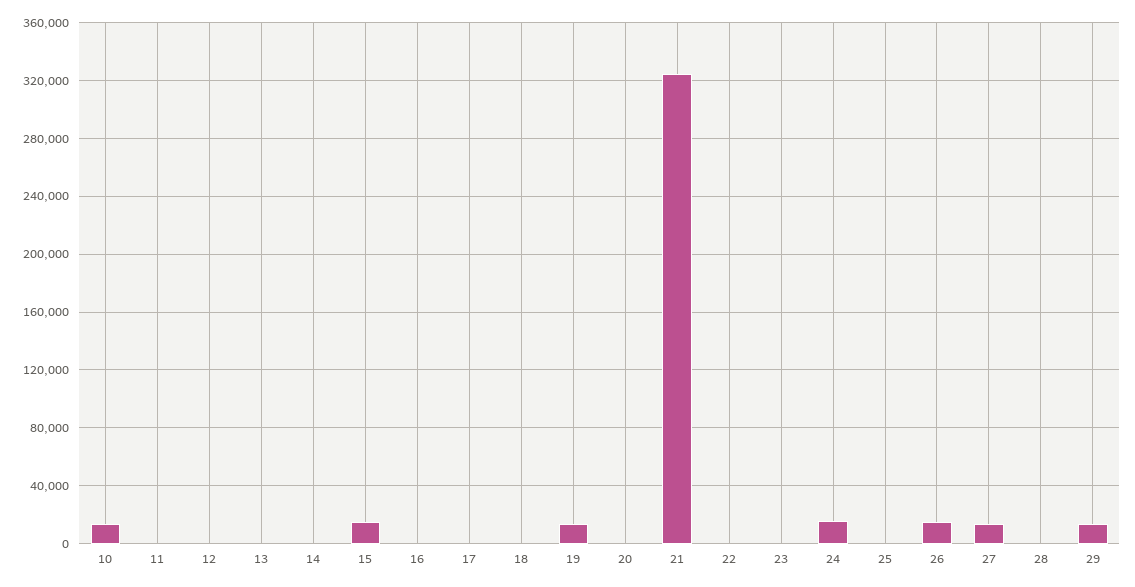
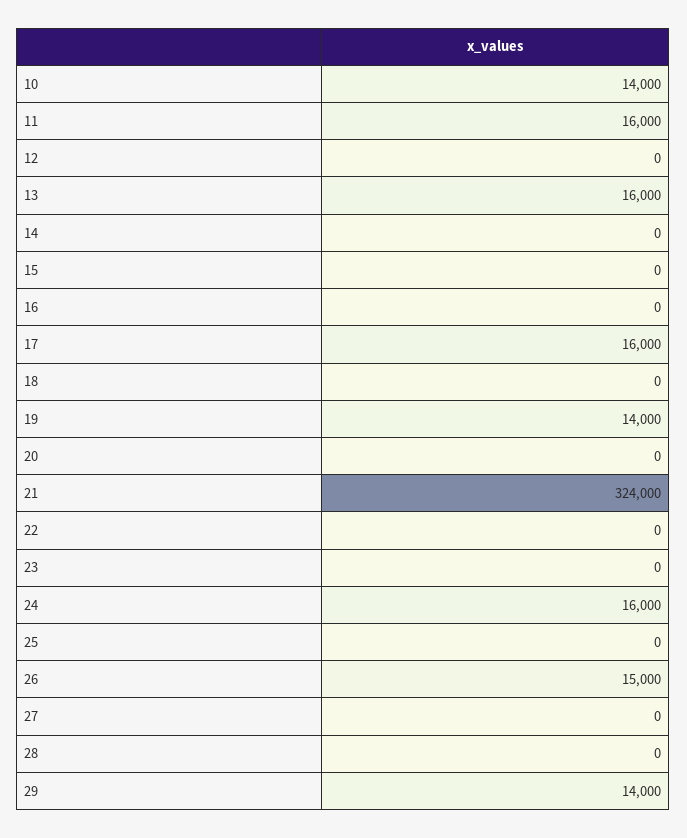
  {
    "10": 14000,
-   "11": 0,
+   "11": 16000,
    "12": 0,
-   "13": 0,
+   "13": 16000,
    "14": 0,
-   "15": 15000,
+   "15": 0,
    "16": 0,
-   "17": 0,
+   "17": 16000,
    "18": 0,
    "19": 14000,
    "20": 0,
    "21": 324000,
    "22": 0,
    "23": 0,
    "24": 16000,
    "25": 0,
    "26": 15000,
-   "27": 15000,
+   "27": 0,
    "28": 0,
    "29": 14000
  }

